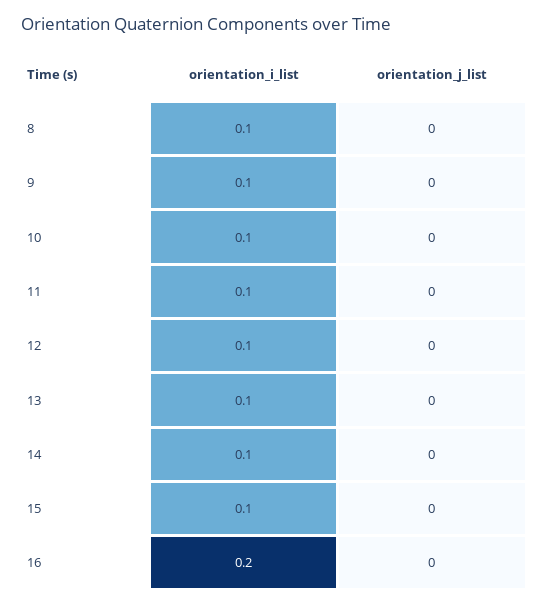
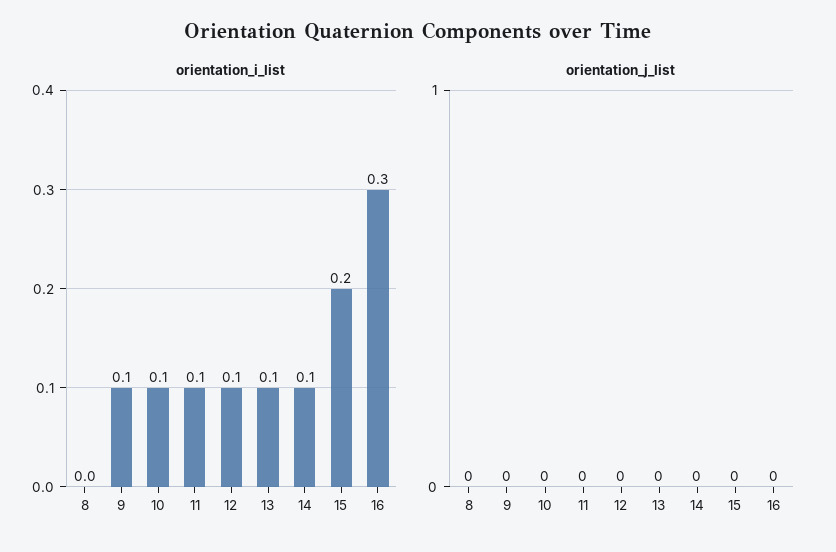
  {
    "orientation_i_list": {
-     "8": 0.1,
+     "8": 0,
      "9": 0.1,
      "10": 0.1,
      "11": 0.1,
      "12": 0.1,
      "13": 0.1,
      "14": 0.1,
-     "15": 0.1,
+     "15": 0.2,
-     "16": 0.2
+     "16": 0.3
    },
    "orientation_j_list": {
      "8": 0,
      "9": 0,
      "10": 0,
      "11": 0,
      "12": 0,
      "13": 0,
      "14": 0,
      "15": 0,
      "16": 0
    }
  }

